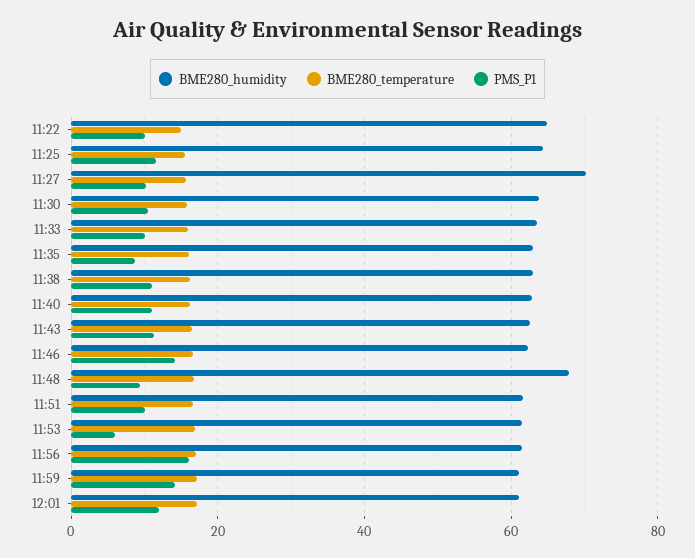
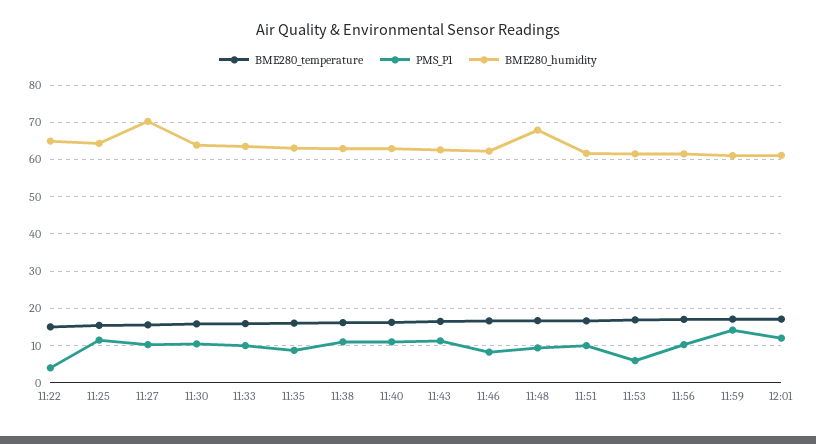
  {
    "BME280_humidity": {
      "11:22": 64,
      "11:25": 64,
      "11:27": 70,
      "11:30": 64,
      "11:33": 64,
      "11:35": 64,
      "11:38": 62,
      "11:40": 62,
      "11:43": 62,
      "11:46": 62,
      "11:48": 68,
      "11:51": 62,
      "11:53": 62,
      "11:56": 62,
      "11:59": 62,
      "12:01": 62
    },
    "BME280_temperature": {
      "11:22": 16,
      "11:25": 16,
      "11:27": 16,
      "11:30": 16,
      "11:33": 16,
      "11:35": 16,
      "11:38": 16,
      "11:40": 16,
      "11:43": 16,
      "11:46": 16,
      "11:48": 16,
      "11:51": 16,
      "11:53": 16,
      "11:56": 18,
      "11:59": 18,
      "12:01": 18
    },
    "PMS_P1": {
-     "11:22": 10,
+     "11:22": 4,
      "11:25": 12,
      "11:27": 10,
      "11:30": 10,
      "11:33": 10,
      "11:35": 8,
      "11:38": 12,
      "11:40": 12,
      "11:43": 12,
-     "11:46": 14,
+     "11:46": 8,
      "11:48": 10,
      "11:51": 10,
      "11:53": 6,
-     "11:56": 16,
+     "11:56": 10,
      "11:59": 14,
      "12:01": 12
    }
  }

